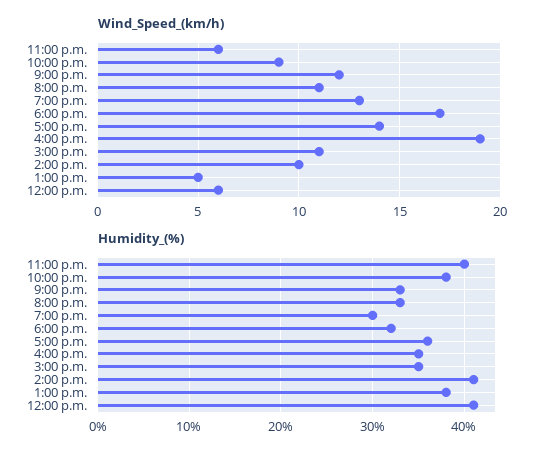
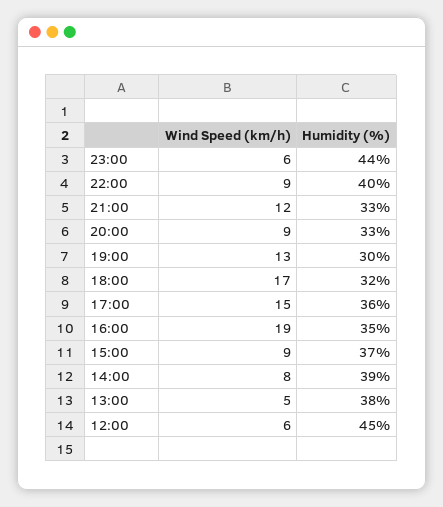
  {
    "Wind_Speed_(km/h)": {
      "11:00 p.m.": 6,
      "10:00 p.m.": 9,
      "9:00 p.m.": 12,
-     "8:00 p.m.": 11,
+     "8:00 p.m.": 9,
      "7:00 p.m.": 13,
      "6:00 p.m.": 17,
-     "5:00 p.m.": 14,
+     "5:00 p.m.": 15,
      "4:00 p.m.": 19,
-     "3:00 p.m.": 11,
+     "3:00 p.m.": 9,
-     "2:00 p.m.": 10,
+     "2:00 p.m.": 8,
      "1:00 p.m.": 5,
      "12:00 p.m.": 6
    },
    "Humidity_(%)": {
-     "11:00 p.m.": 40,
+     "11:00 p.m.": 44,
-     "10:00 p.m.": 38,
+     "10:00 p.m.": 40,
      "9:00 p.m.": 33,
      "8:00 p.m.": 33,
      "7:00 p.m.": 30,
      "6:00 p.m.": 32,
      "5:00 p.m.": 36,
      "4:00 p.m.": 35,
-     "3:00 p.m.": 35,
+     "3:00 p.m.": 37,
-     "2:00 p.m.": 41,
+     "2:00 p.m.": 39,
      "1:00 p.m.": 38,
-     "12:00 p.m.": 41
+     "12:00 p.m.": 45
    }
  }

